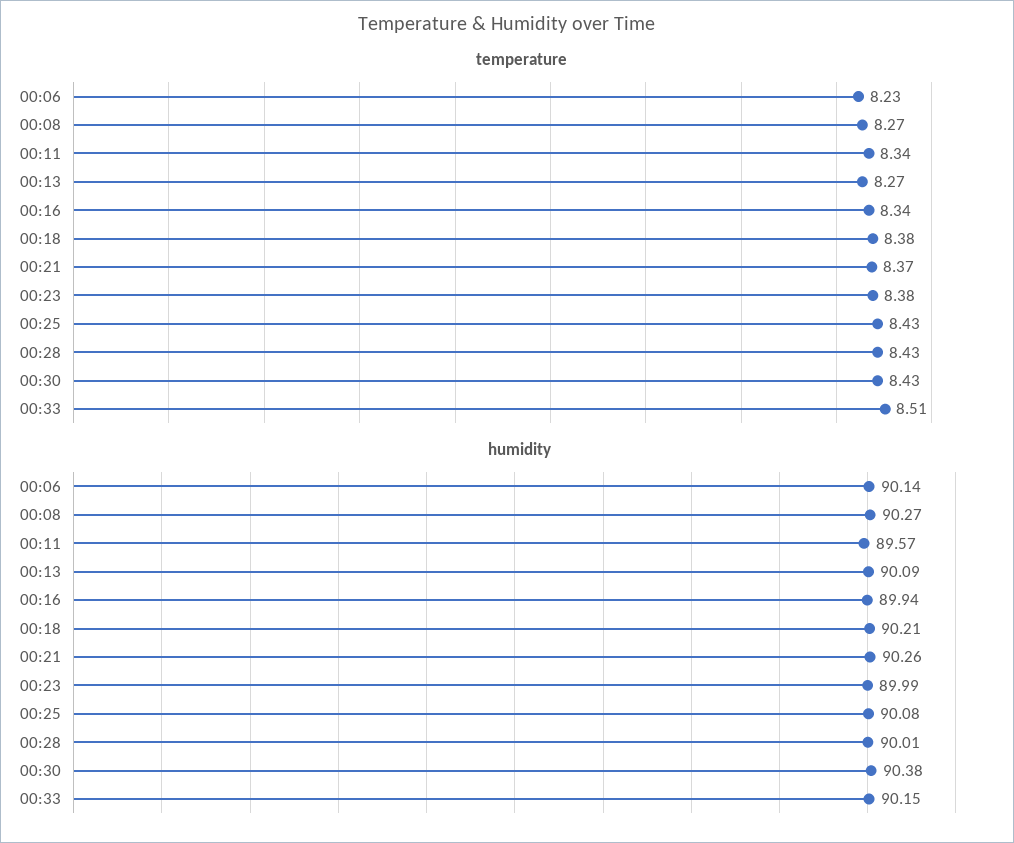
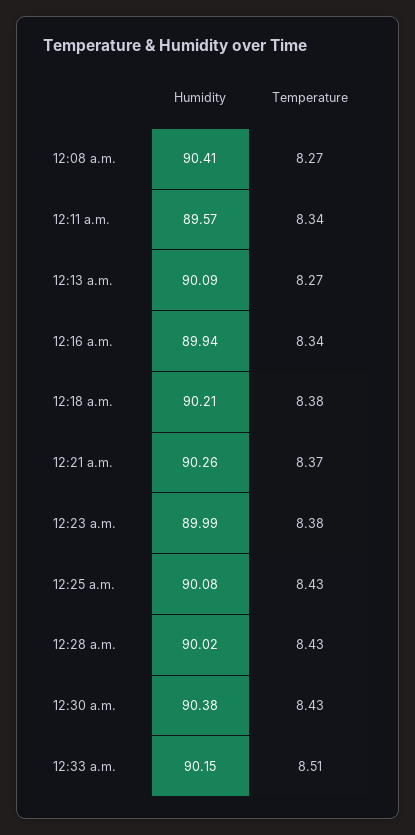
  {
    "temperature": {
-     "00:06": 8.23,
      "00:08": 8.27,
      "00:11": 8.34,
      "00:13": 8.27,
      "00:16": 8.34,
      "00:18": 8.38,
      "00:21": 8.37,
      "00:23": 8.38,
      "00:25": 8.43,
      "00:28": 8.43,
      "00:30": 8.43,
      "00:33": 8.51
    },
    "humidity": {
-     "00:06": 90.14,
-     "00:08": 90.27,
+     "00:08": 90.41,
      "00:11": 89.57,
      "00:13": 90.09,
      "00:16": 89.94,
      "00:18": 90.21,
      "00:21": 90.26,
      "00:23": 89.99,
      "00:25": 90.08,
-     "00:28": 90.01,
+     "00:28": 90.02,
      "00:30": 90.38,
      "00:33": 90.15
    }
  }

